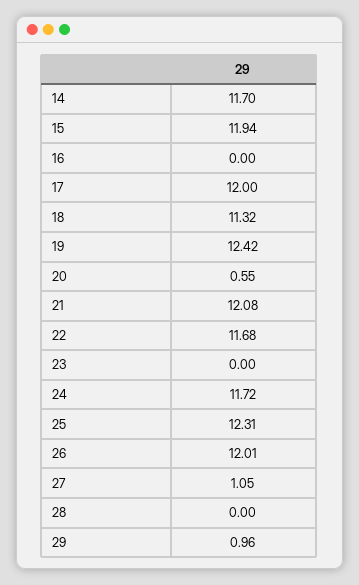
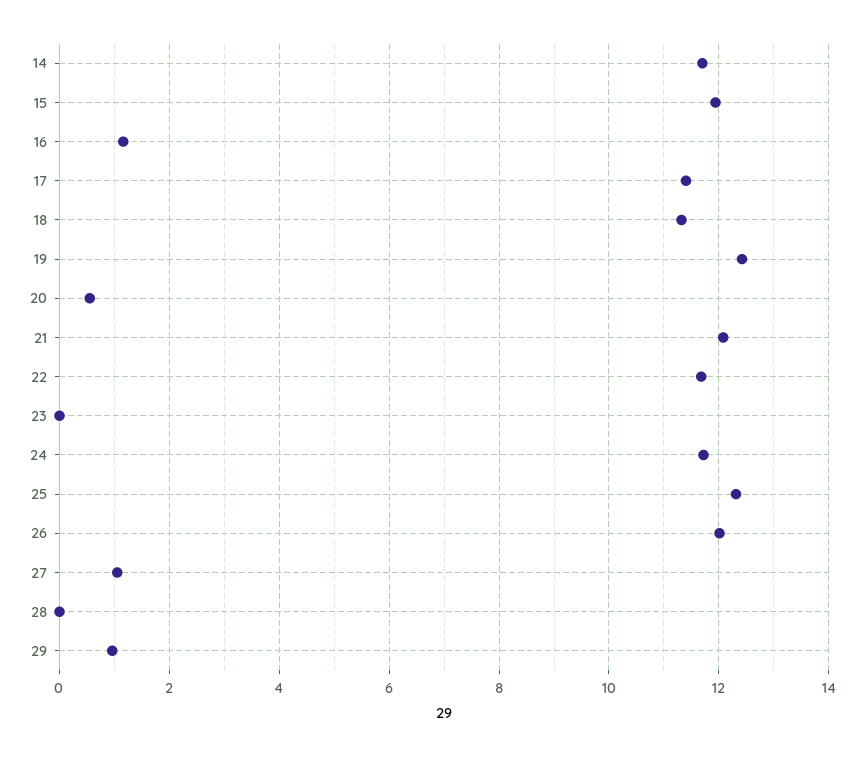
  {
    "14": 11.7,
    "15": 11.94,
-   "16": 0,
+   "16": 1.2,
-   "17": 12,
+   "17": 11.4,
    "18": 11.32,
    "19": 12.42,
    "20": 0.55,
    "21": 12.08,
    "22": 11.68,
    "23": 0,
    "24": 11.72,
    "25": 12.31,
    "26": 12.01,
    "27": 1.05,
    "28": 0,
    "29": 0.96
  }

